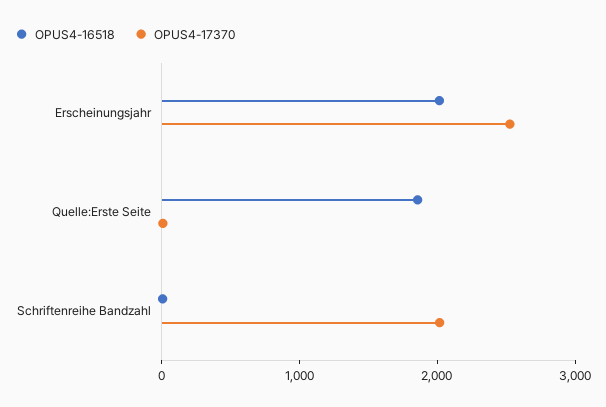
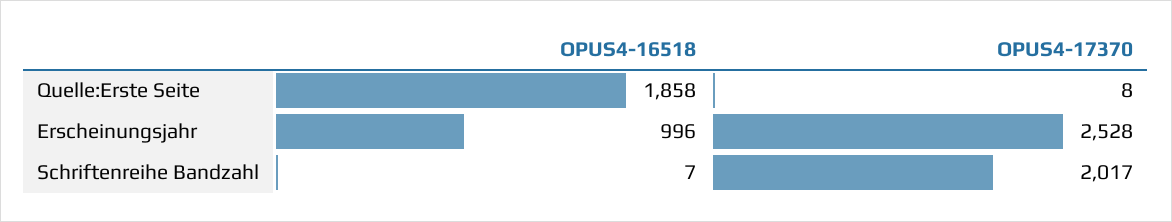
  {
    "OPUS4-16518": {
-     "Erscheinungsjahr": 2000,
+     "Erscheinungsjahr": 996,
      "Quelle:Erste Seite": 1858,
      "Schriftenreihe Bandzahl": 7
    },
    "OPUS4-17370": {
      "Erscheinungsjahr": 2528,
      "Quelle:Erste Seite": 8,
      "Schriftenreihe Bandzahl": 2017
    }
  }

